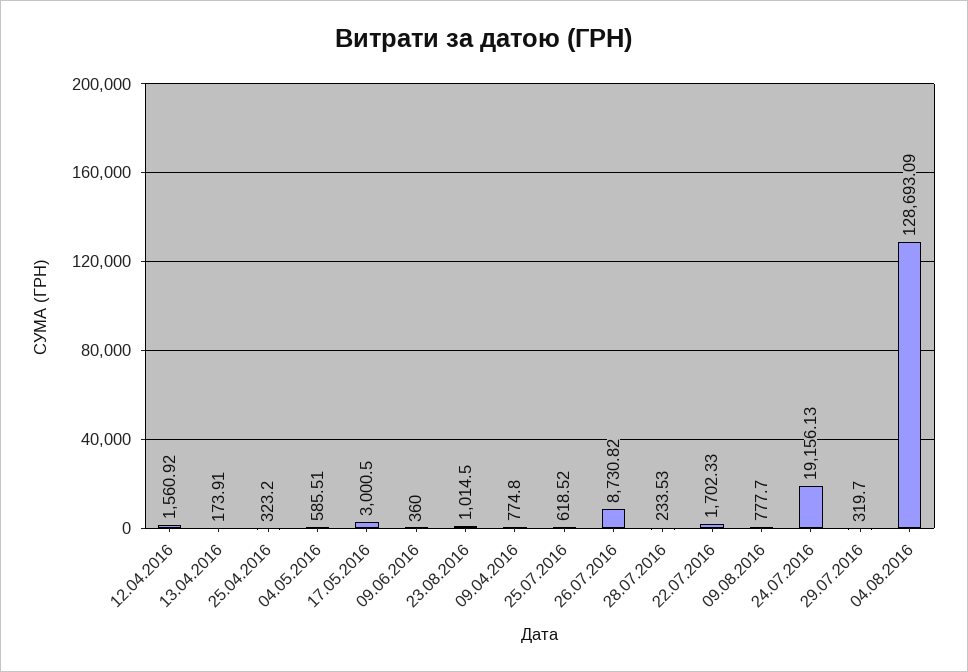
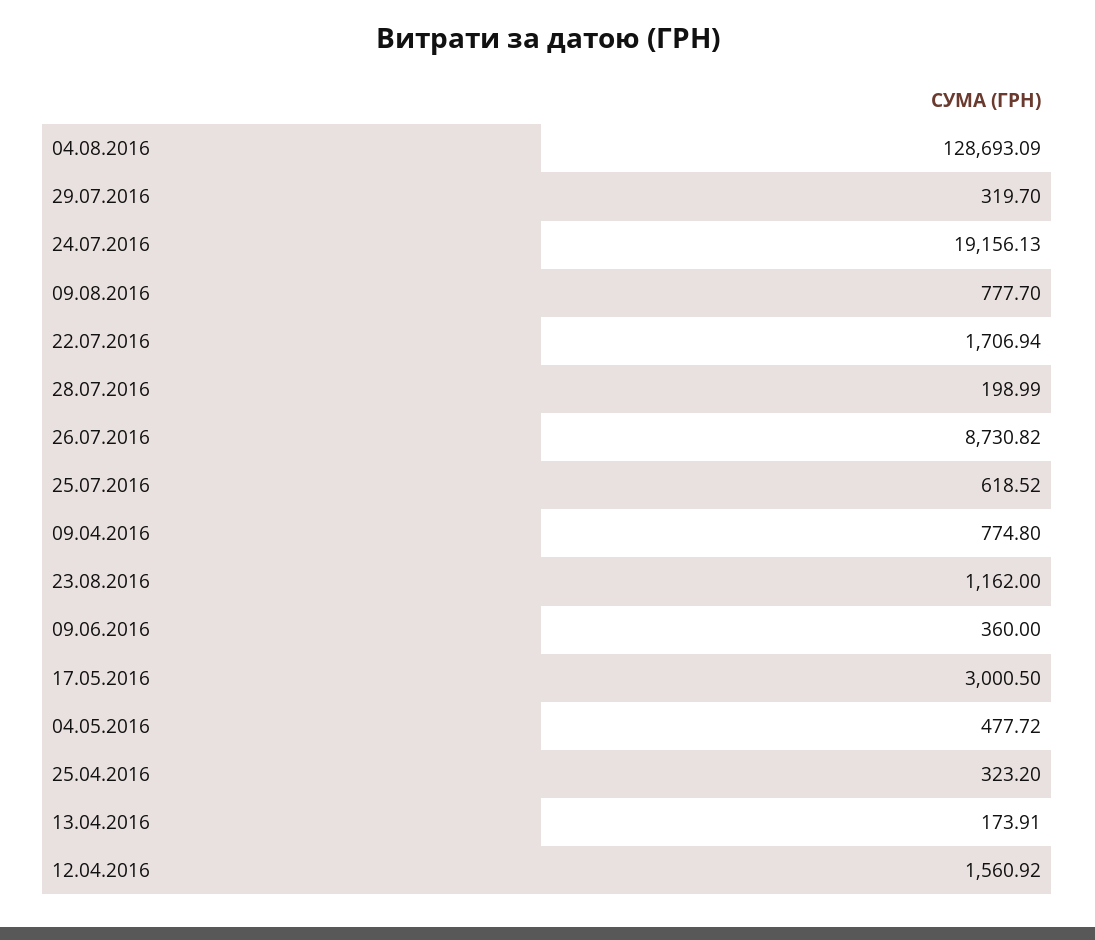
  {
    "12.04.2016": 1560.92,
    "13.04.2016": 173.91,
    "25.04.2016": 323.2,
-   "04.05.2016": 585.51,
+   "04.05.2016": 477.72,
    "17.05.2016": 3000.5,
    "09.06.2016": 360,
-   "23.08.2016": 1014.5,
+   "23.08.2016": 1162,
    "09.04.2016": 774.8,
    "25.07.2016": 618.52,
    "26.07.2016": 8730.82,
-   "28.07.2016": 233.53,
+   "28.07.2016": 198.99,
-   "22.07.2016": 1702.33,
+   "22.07.2016": 1706.94,
    "09.08.2016": 777.7,
    "24.07.2016": 19156.13,
    "29.07.2016": 319.7,
    "04.08.2016": 128693.09
  }

